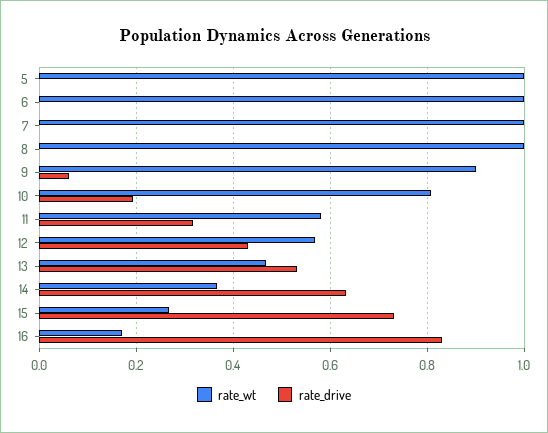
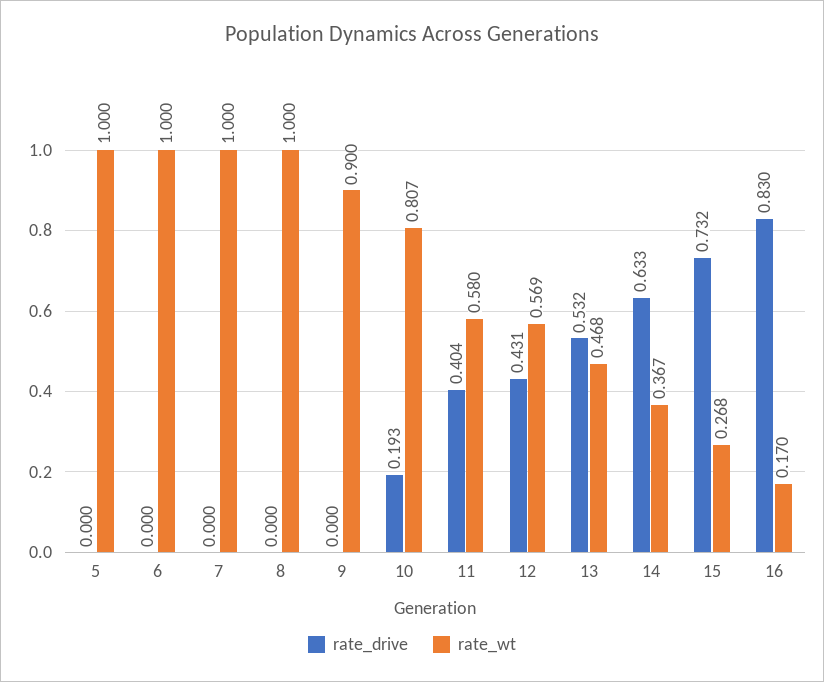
  {
    "rate_wt": {
      "5": 1,
      "6": 1,
      "7": 1,
      "8": 1,
      "9": 0.9,
      "10": 0.807,
      "11": 0.58,
      "12": 0.569,
      "13": 0.468,
      "14": 0.367,
      "15": 0.268,
      "16": 0.17
    },
    "rate_drive": {
      "5": 0,
      "6": 0,
      "7": 0,
      "8": 0,
-     "9": 0.06,
+     "9": 0,
      "10": 0.193,
-     "11": 0.32,
+     "11": 0.404,
      "12": 0.431,
      "13": 0.532,
      "14": 0.633,
      "15": 0.732,
      "16": 0.83
    }
  }

